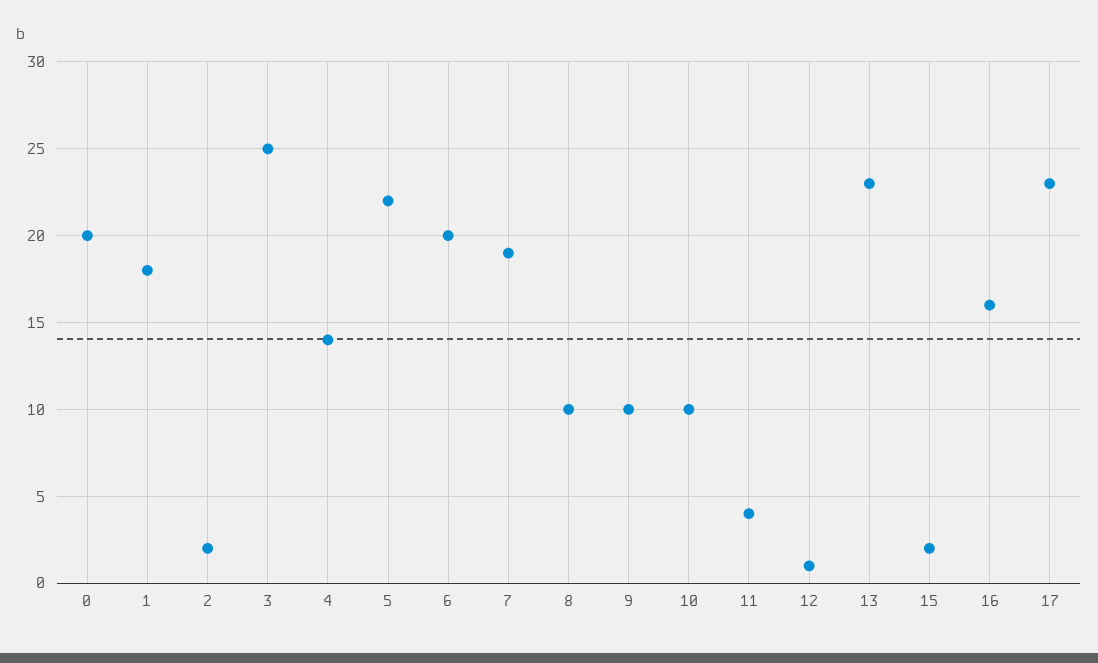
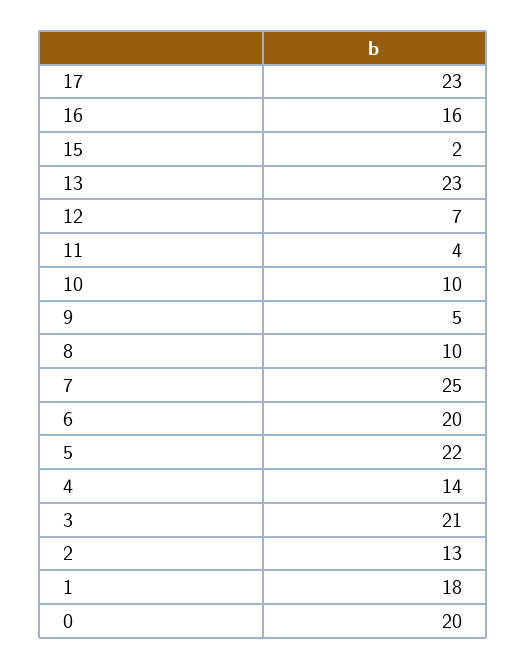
  {
    "0": 20,
    "1": 18,
-   "2": 2,
+   "2": 13,
-   "3": 25,
+   "3": 21,
    "4": 14,
    "5": 22,
    "6": 20,
-   "7": 19,
+   "7": 25,
    "8": 10,
-   "9": 10,
+   "9": 5,
    "10": 10,
    "11": 4,
-   "12": 1,
+   "12": 7,
    "13": 23,
    "15": 2,
    "16": 16,
    "17": 23
  }

